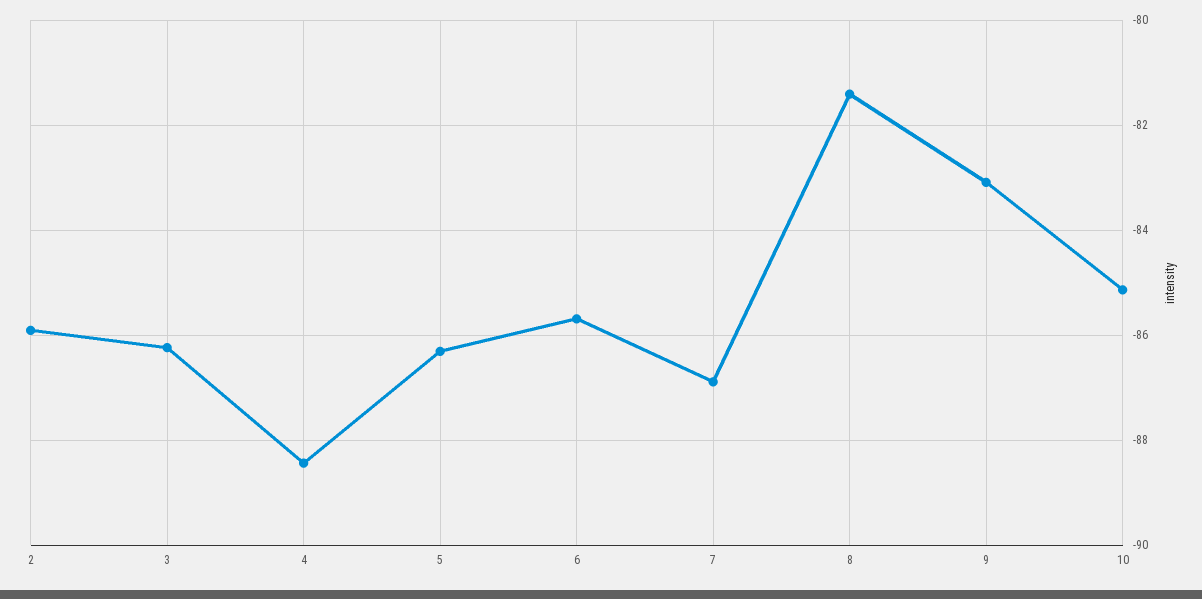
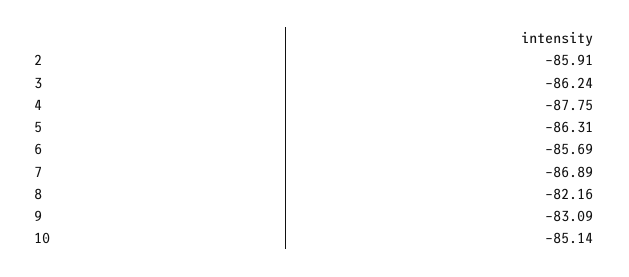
  {
    "2": -85.91,
    "3": -86.24,
-   "4": -88.4,
+   "4": -87.75,
    "5": -86.31,
    "6": -85.69,
    "7": -86.89,
-   "8": -81.4,
+   "8": -82.16,
    "9": -83.09,
    "10": -85.14
  }

